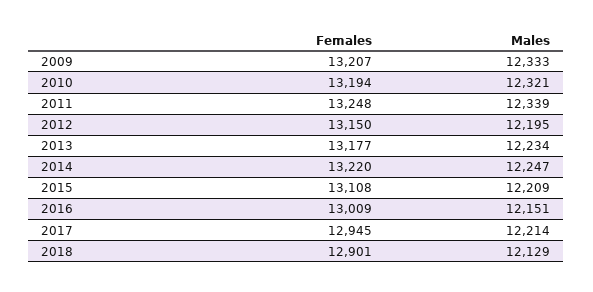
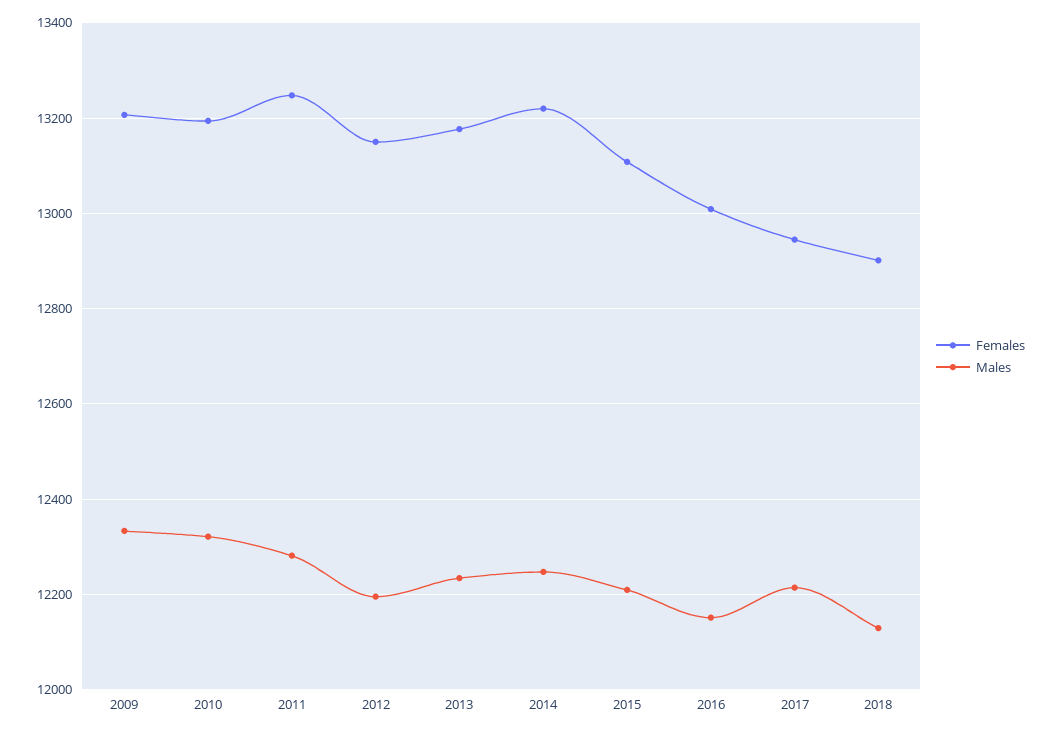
  {
    "Females": {
      "2009": 13207,
      "2010": 13194,
      "2011": 13248,
      "2012": 13150,
      "2013": 13177,
      "2014": 13220,
      "2015": 13108,
      "2016": 13009,
      "2017": 12945,
      "2018": 12901
    },
    "Males": {
      "2009": 12333,
      "2010": 12321,
-     "2011": 12339,
+     "2011": 12280,
      "2012": 12195,
      "2013": 12234,
      "2014": 12247,
      "2015": 12209,
      "2016": 12151,
      "2017": 12214,
      "2018": 12129
    }
  }

